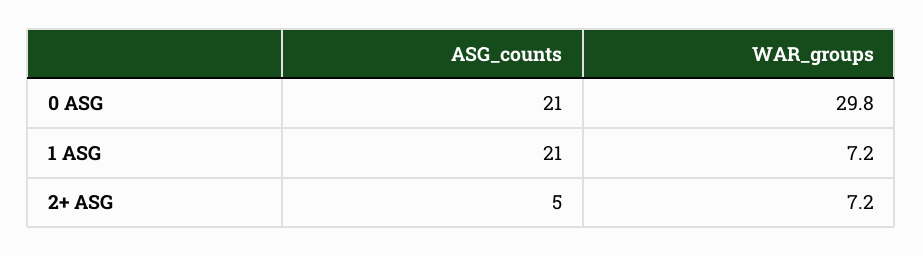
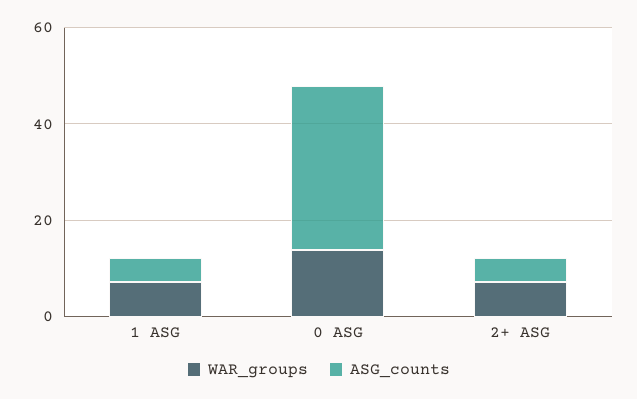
  {
    "ASG_counts": {
-     "0 ASG": 21,
+     "0 ASG": 35,
-     "1 ASG": 21,
+     "1 ASG": 5,
      "2+ ASG": 5
    },
    "WAR_groups": {
-     "0 ASG": 29.8,
+     "0 ASG": 15,
      "1 ASG": 7.2,
      "2+ ASG": 7.2
    }
  }

